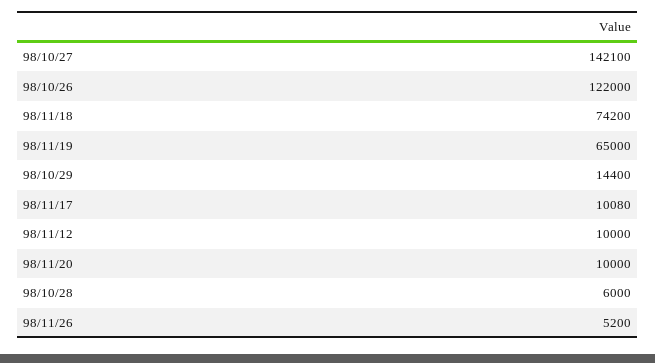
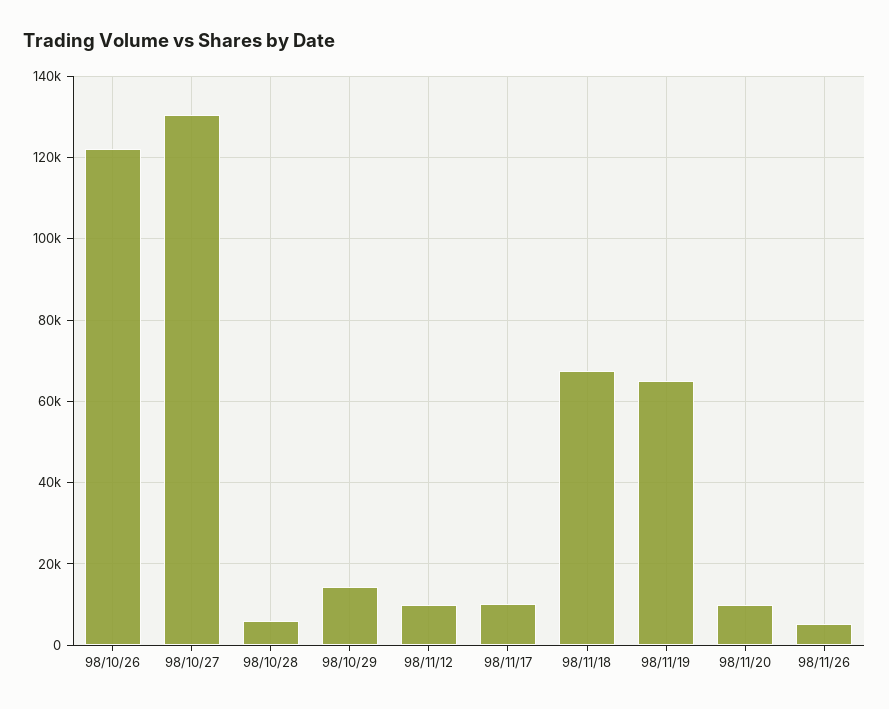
  {
-   "98/10/27": 142100,
+   "98/10/27": 130000,
    "98/10/26": 122000,
-   "98/11/18": 74200,
+   "98/11/18": 68000,
    "98/11/19": 65000,
    "98/10/29": 14400,
    "98/11/17": 10080,
    "98/11/12": 10000,
    "98/11/20": 10000,
    "98/10/28": 6000,
    "98/11/26": 5200
  }

